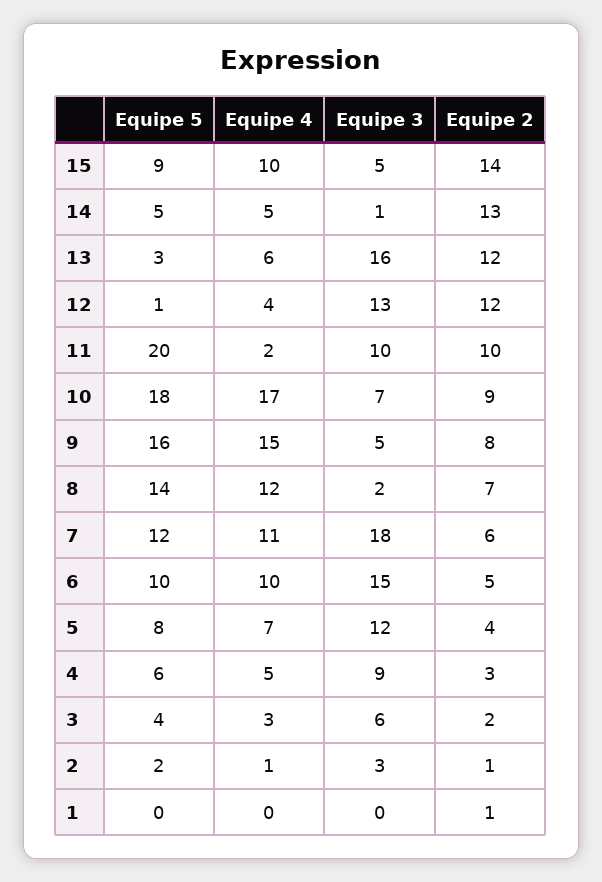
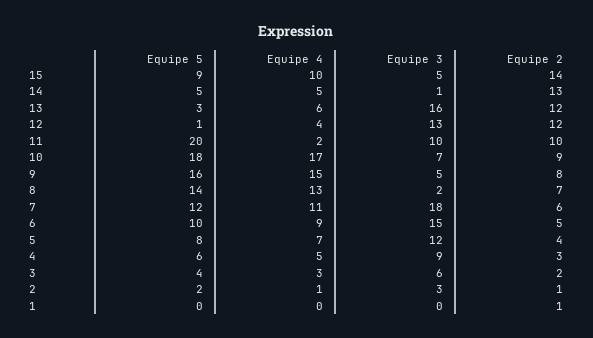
  {
    "Equipe 5": {
      "15": 9,
      "14": 5,
      "13": 3,
      "12": 1,
      "11": 20,
      "10": 18,
      "9": 16,
      "8": 14,
      "7": 12,
      "6": 10,
      "5": 8,
      "4": 6,
      "3": 4,
      "2": 2,
      "1": 0
    },
    "Equipe 4": {
      "15": 10,
      "14": 5,
      "13": 6,
      "12": 4,
      "11": 2,
      "10": 17,
      "9": 15,
-     "8": 12,
+     "8": 13,
      "7": 11,
-     "6": 10,
+     "6": 9,
      "5": 7,
      "4": 5,
      "3": 3,
      "2": 1,
      "1": 0
    },
    "Equipe 3": {
      "15": 5,
      "14": 1,
      "13": 16,
      "12": 13,
      "11": 10,
      "10": 7,
      "9": 5,
      "8": 2,
      "7": 18,
      "6": 15,
      "5": 12,
      "4": 9,
      "3": 6,
      "2": 3,
      "1": 0
    },
    "Equipe 2": {
      "15": 14,
      "14": 13,
      "13": 12,
      "12": 12,
      "11": 10,
      "10": 9,
      "9": 8,
      "8": 7,
      "7": 6,
      "6": 5,
      "5": 4,
      "4": 3,
      "3": 2,
      "2": 1,
      "1": 1
    }
  }

